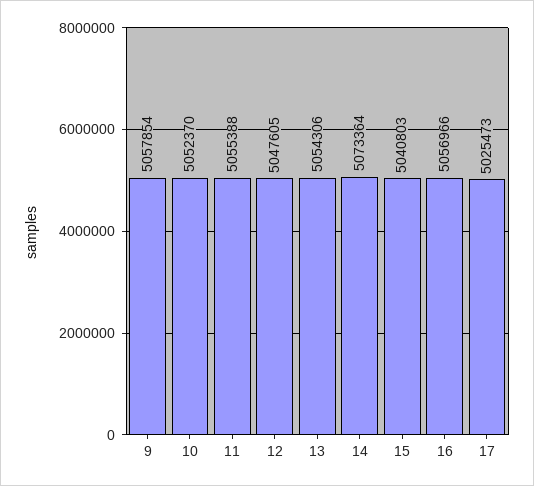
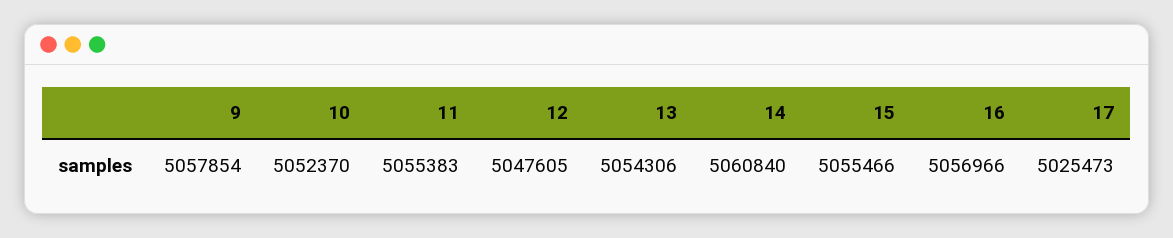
  {
    "9": 5057854,
    "10": 5052370,
-   "11": 5055388,
+   "11": 5055383,
    "12": 5047605,
    "13": 5054306,
-   "14": 5073364,
+   "14": 5060840,
-   "15": 5040803,
+   "15": 5055466,
    "16": 5056966,
    "17": 5025473
  }

